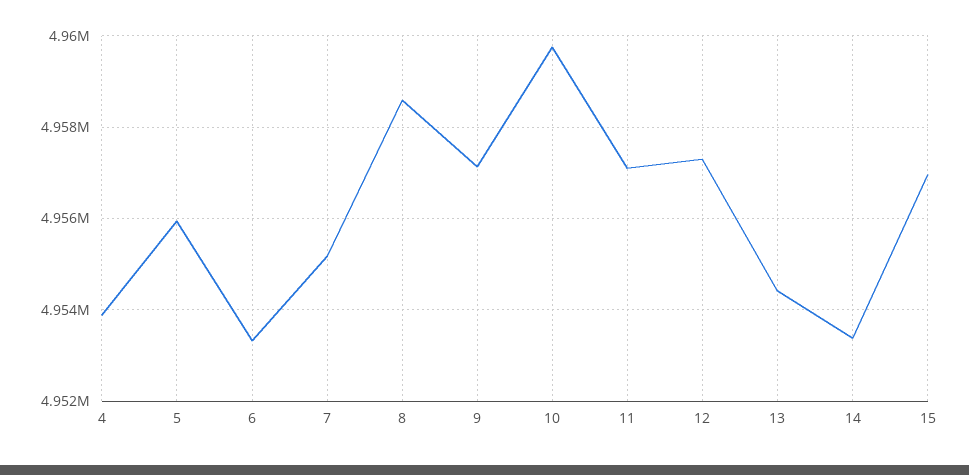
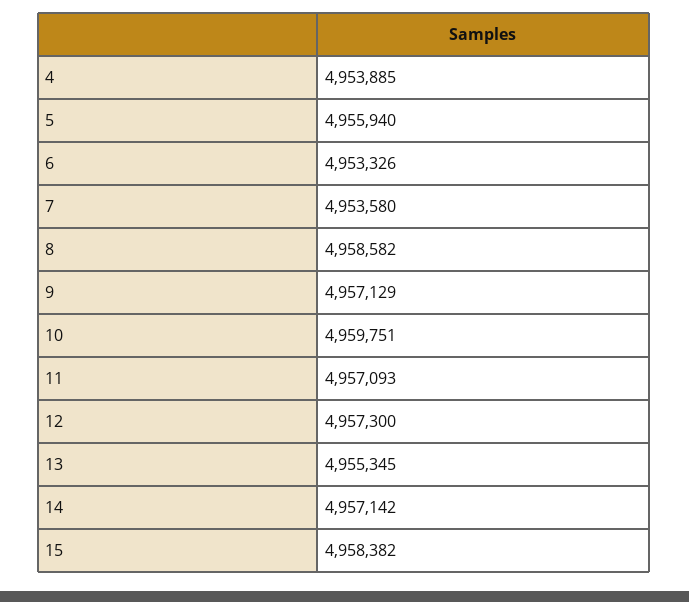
  {
    "4": 4953885,
    "5": 4955940,
    "6": 4953326,
-   "7": 4955200,
+   "7": 4953580,
    "8": 4958582,
    "9": 4957129,
    "10": 4959751,
    "11": 4957093,
    "12": 4957300,
-   "13": 4954400,
+   "13": 4955345,
-   "14": 4953400,
+   "14": 4957142,
-   "15": 4957000
+   "15": 4958382
  }

